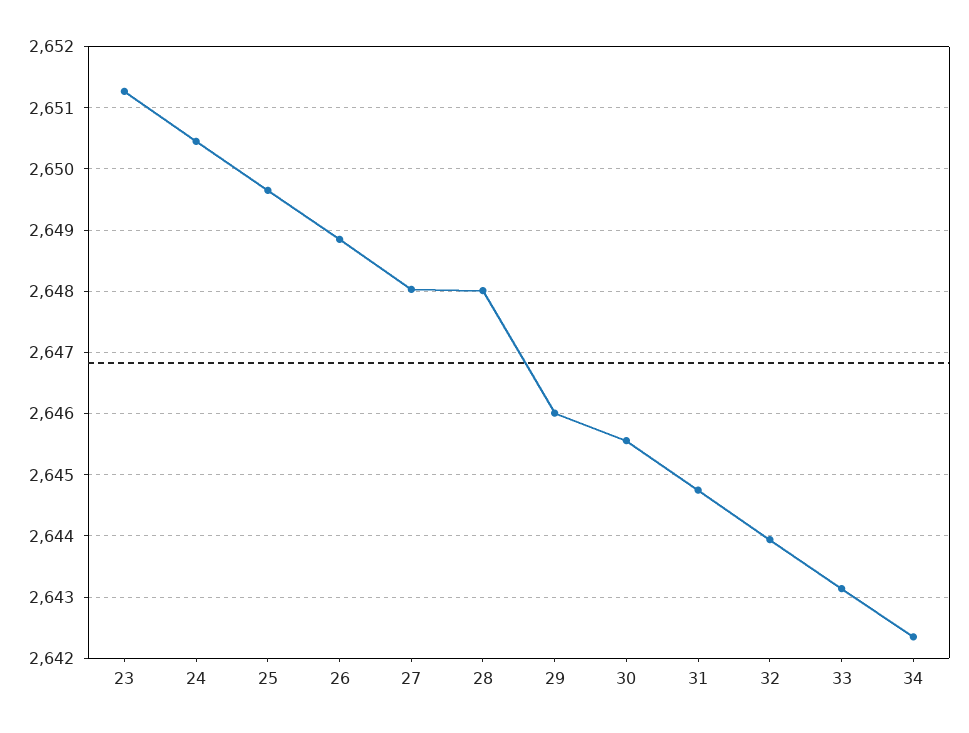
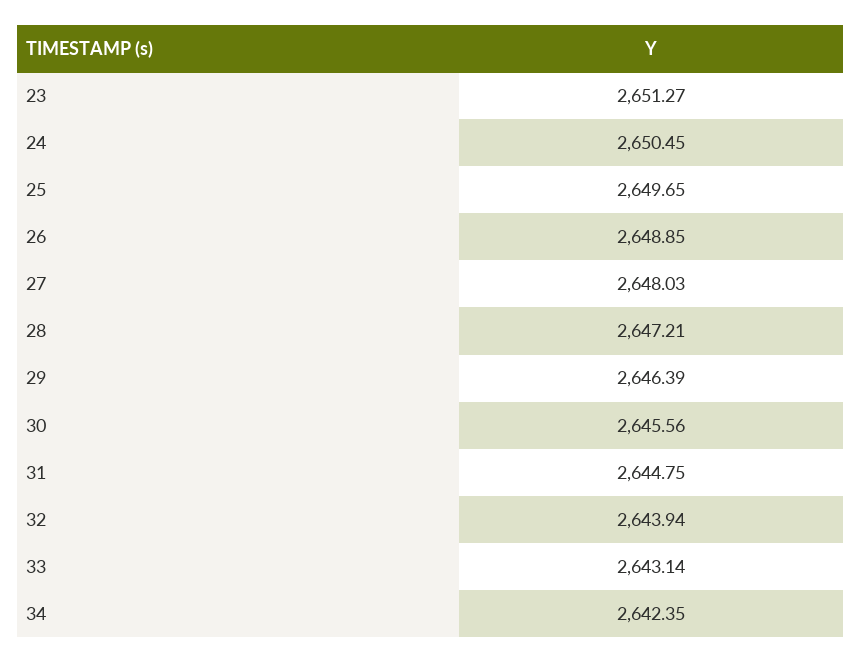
  {
    "23": 2651.27,
    "24": 2650.45,
    "25": 2649.65,
    "26": 2648.85,
    "27": 2648.03,
-   "28": 2648,
+   "28": 2647.21,
-   "29": 2646,
+   "29": 2646.39,
    "30": 2645.56,
    "31": 2644.75,
    "32": 2643.94,
    "33": 2643.14,
    "34": 2642.35
  }

